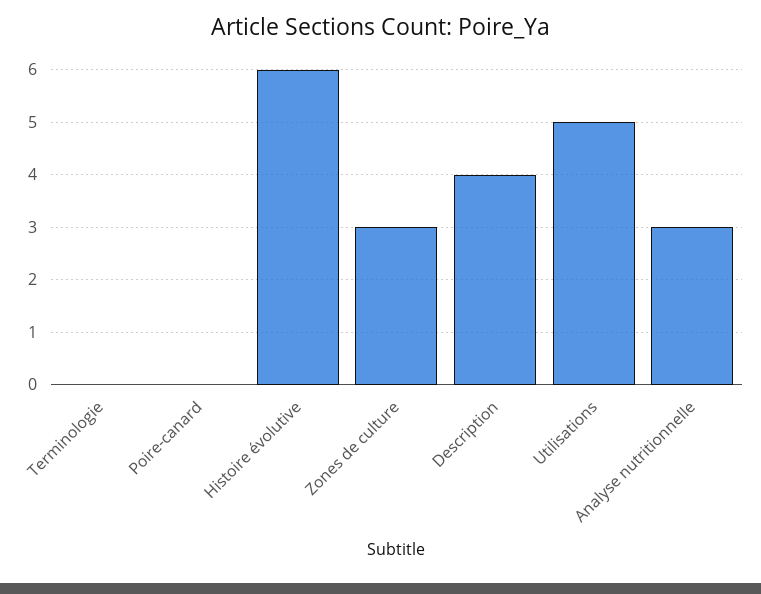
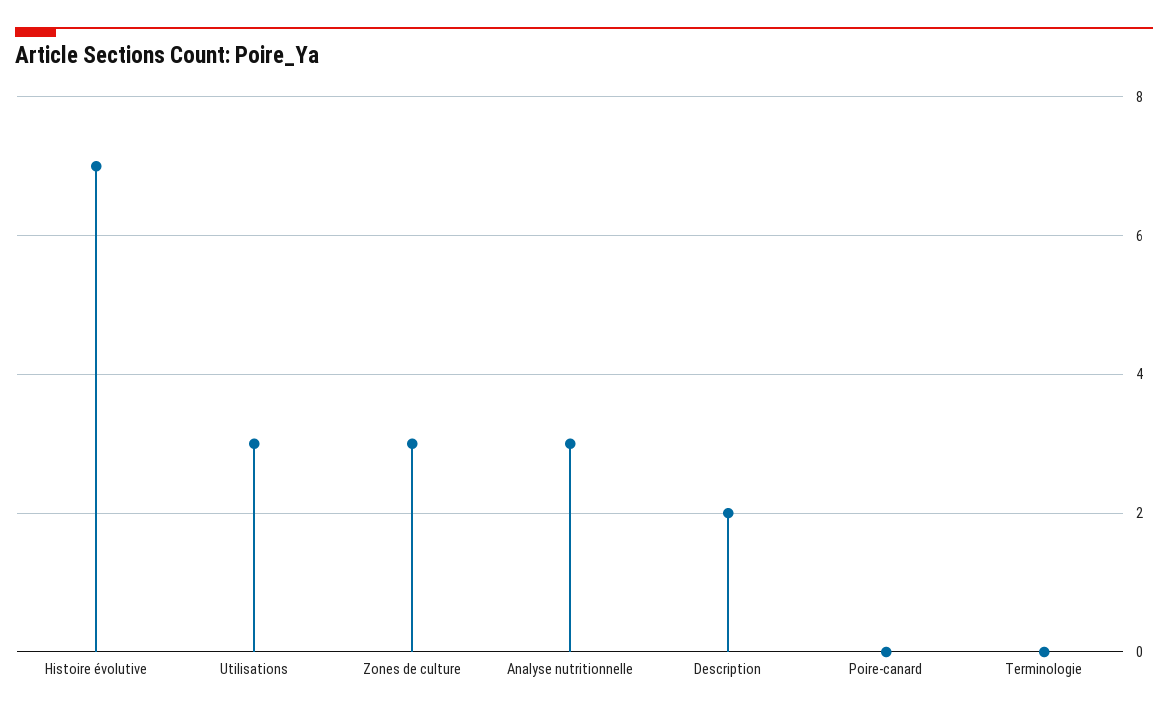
  {
    "Terminologie": 0,
    "Poire-canard": 0,
-   "Histoire évolutive": 6,
+   "Histoire évolutive": 7,
    "Zones de culture": 3,
-   "Description": 4,
+   "Description": 2,
-   "Utilisations": 5,
+   "Utilisations": 3,
    "Analyse nutritionnelle": 3
  }

